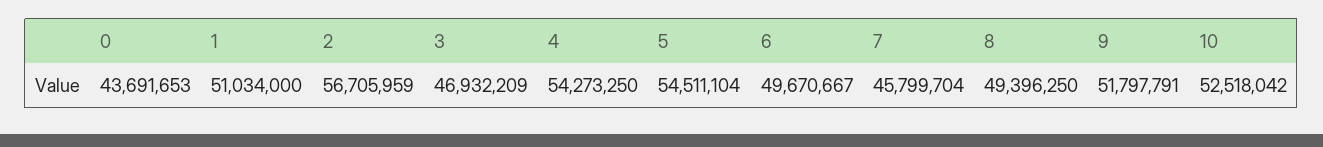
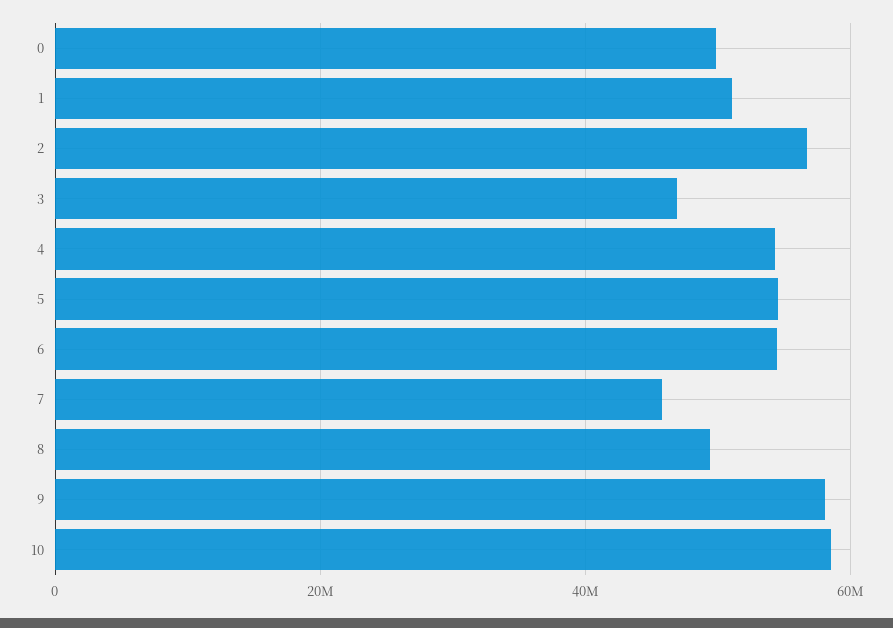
  {
-   "0": 43691653,
+   "0": 50000000,
    "1": 51034000,
    "2": 56705959,
    "3": 46932209,
    "4": 54273250,
    "5": 54511104,
-   "6": 49670667,
+   "6": 54000000,
    "7": 45799704,
    "8": 49396250,
-   "9": 51797791,
+   "9": 58000000,
-   "10": 52518042
+   "10": 58000000
  }

